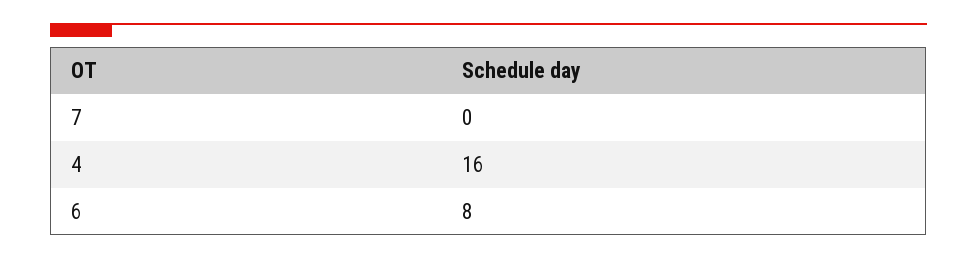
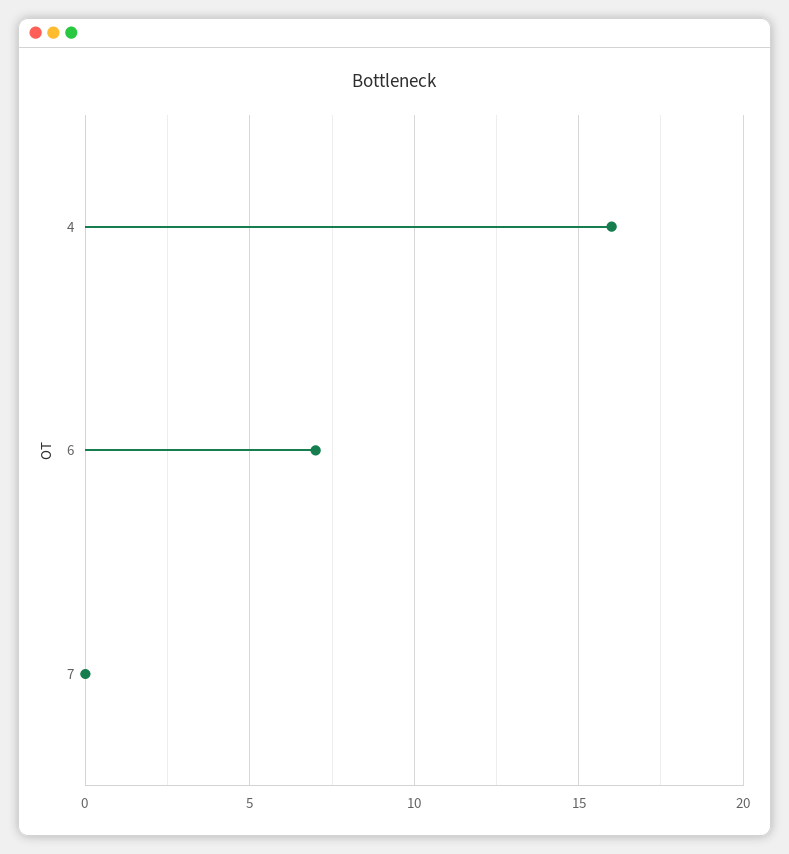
  {
    "7": 0,
    "4": 16,
-   "6": 8
+   "6": 7
  }

